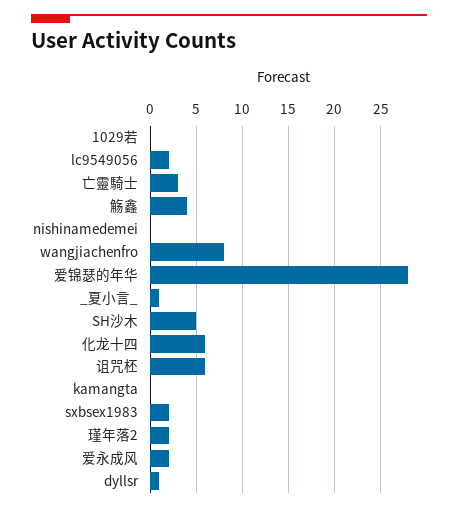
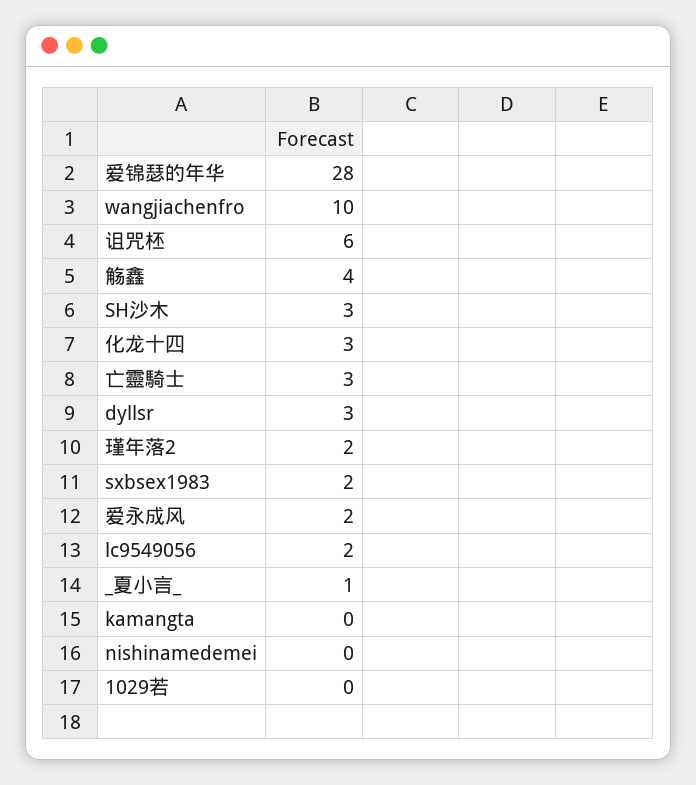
  {
    "1029若": 0,
    "lc9549056": 2,
    "亡靈騎士": 3,
    "觞鑫": 4,
    "nishinamedemei": 0,
-   "wangjiachenfro": 8,
+   "wangjiachenfro": 10,
    "爱锦瑟的年华": 28,
    "_夏小言_": 1,
-   "SH沙木": 5,
+   "SH沙木": 3,
-   "化龙十四": 6,
+   "化龙十四": 3,
    "诅咒柸": 6,
    "kamangta": 0,
    "sxbsex1983": 2,
    "瑾年落2": 2,
    "爱永成风": 2,
-   "dyllsr": 1
+   "dyllsr": 3
  }

